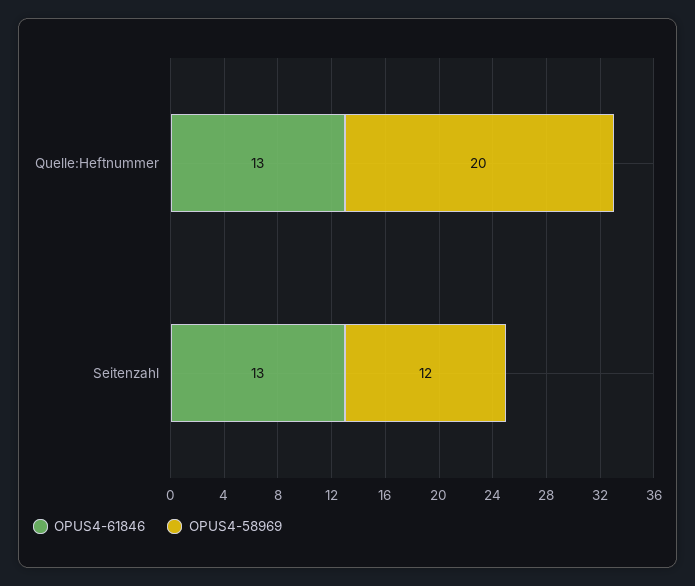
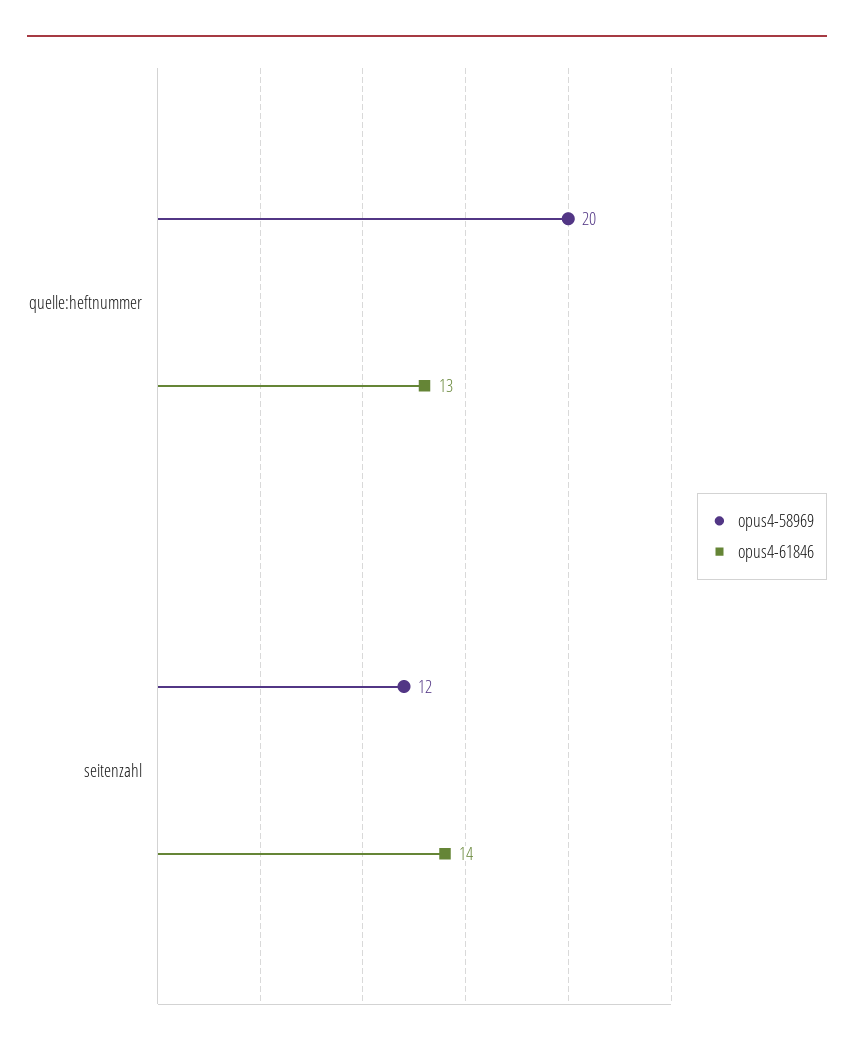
  {
    "OPUS4-61846": {
      "Quelle:Heftnummer": 13,
-     "Seitenzahl": 13
+     "Seitenzahl": 14
    },
    "OPUS4-58969": {
      "Quelle:Heftnummer": 20,
      "Seitenzahl": 12
    }
  }

